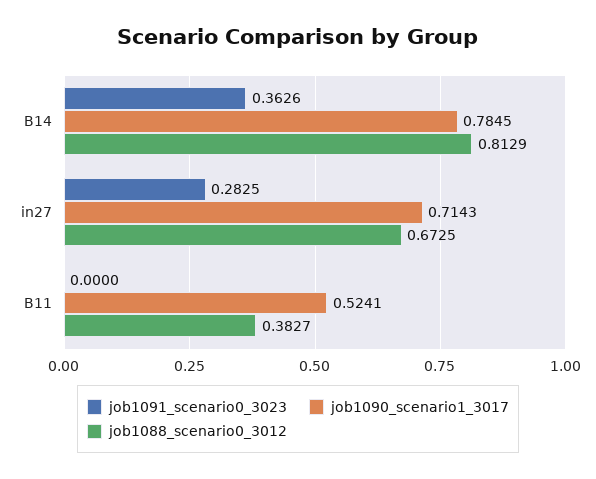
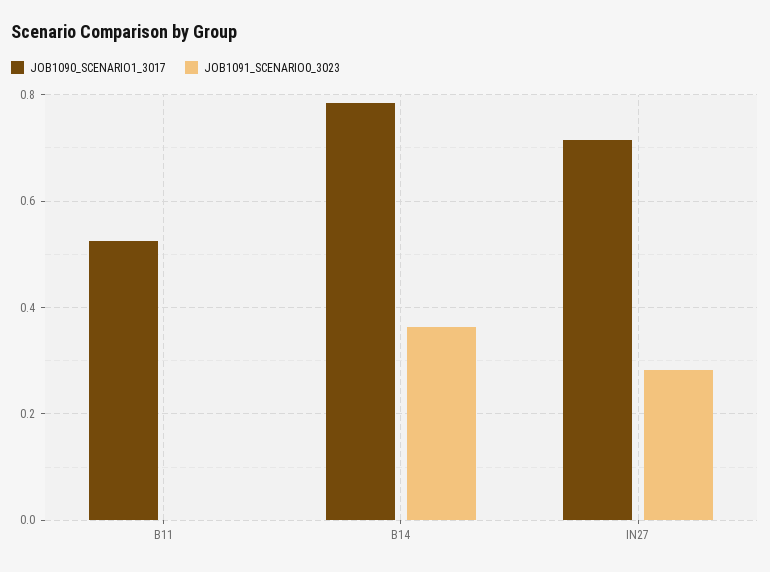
  {
    "job1091_scenario0_3023": {
      "B14": 0.3626,
      "in27": 0.2825,
      "B11": 0
    },
    "job1090_scenario1_3017": {
      "B14": 0.7845,
      "in27": 0.7143,
      "B11": 0.5241
-   },
+   }
-   "job1088_scenario0_3012": {
-     "B14": 0.8129,
-     "in27": 0.6725,
-     "B11": 0.3827
-   }
  }

